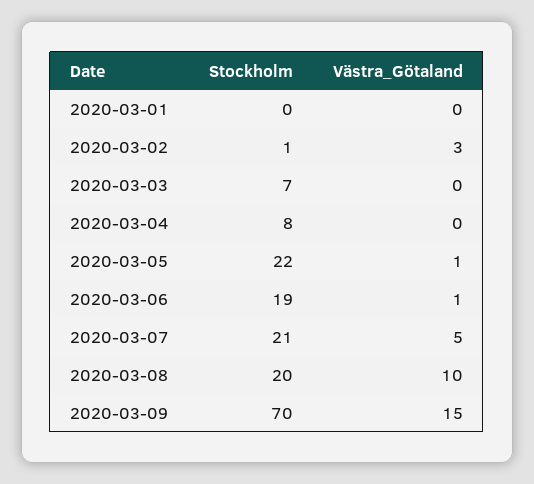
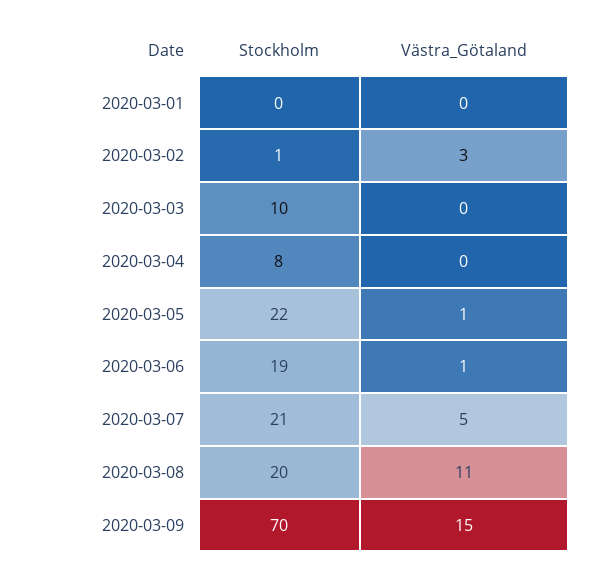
  {
    "Stockholm": {
      "2020-03-01": 0,
      "2020-03-02": 1,
-     "2020-03-03": 7,
+     "2020-03-03": 10,
      "2020-03-04": 8,
      "2020-03-05": 22,
      "2020-03-06": 19,
      "2020-03-07": 21,
      "2020-03-08": 20,
      "2020-03-09": 70
    },
    "Västra_Götaland": {
      "2020-03-01": 0,
      "2020-03-02": 3,
      "2020-03-03": 0,
      "2020-03-04": 0,
      "2020-03-05": 1,
      "2020-03-06": 1,
      "2020-03-07": 5,
-     "2020-03-08": 10,
+     "2020-03-08": 11,
      "2020-03-09": 15
    }
  }

